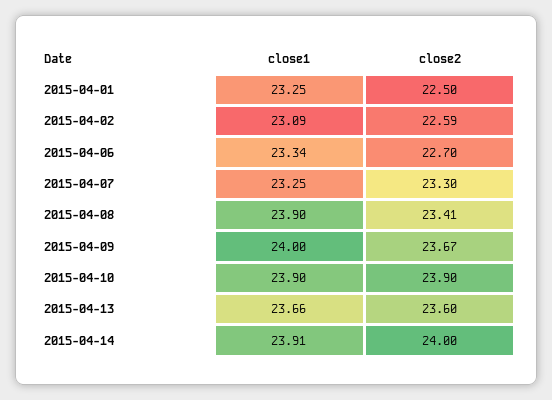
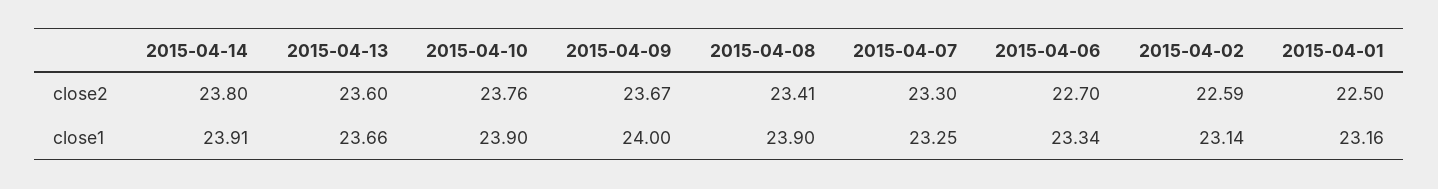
  {
    "close1": {
-     "2015-04-01": 23.25,
+     "2015-04-01": 23.16,
-     "2015-04-02": 23.09,
+     "2015-04-02": 23.14,
      "2015-04-06": 23.34,
      "2015-04-07": 23.25,
      "2015-04-08": 23.9,
      "2015-04-09": 24,
      "2015-04-10": 23.9,
      "2015-04-13": 23.66,
      "2015-04-14": 23.91
    },
    "close2": {
      "2015-04-01": 22.5,
      "2015-04-02": 22.59,
      "2015-04-06": 22.7,
      "2015-04-07": 23.3,
      "2015-04-08": 23.41,
      "2015-04-09": 23.67,
-     "2015-04-10": 23.9,
+     "2015-04-10": 23.76,
      "2015-04-13": 23.6,
-     "2015-04-14": 24
+     "2015-04-14": 23.8
    }
  }

